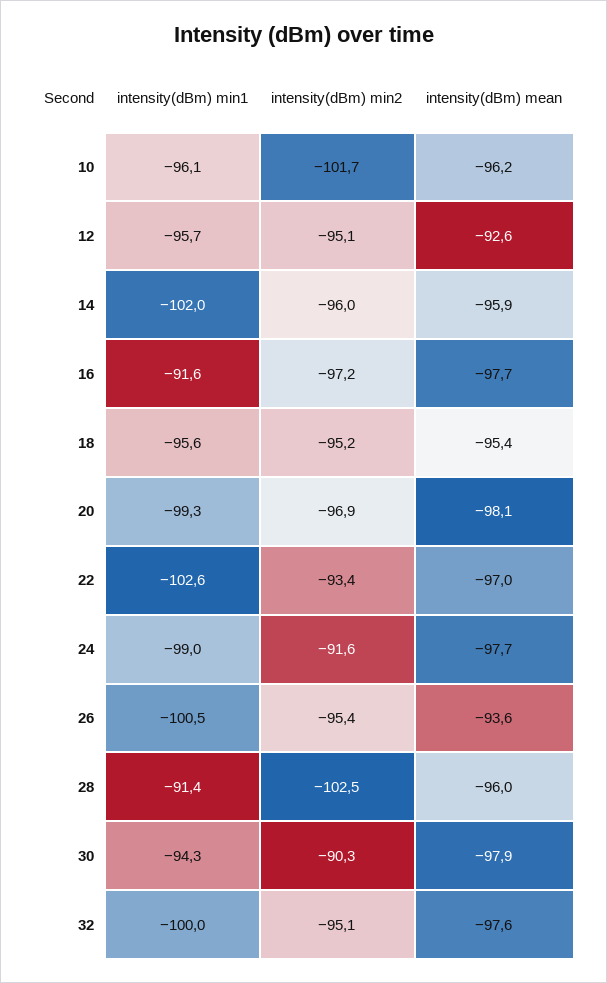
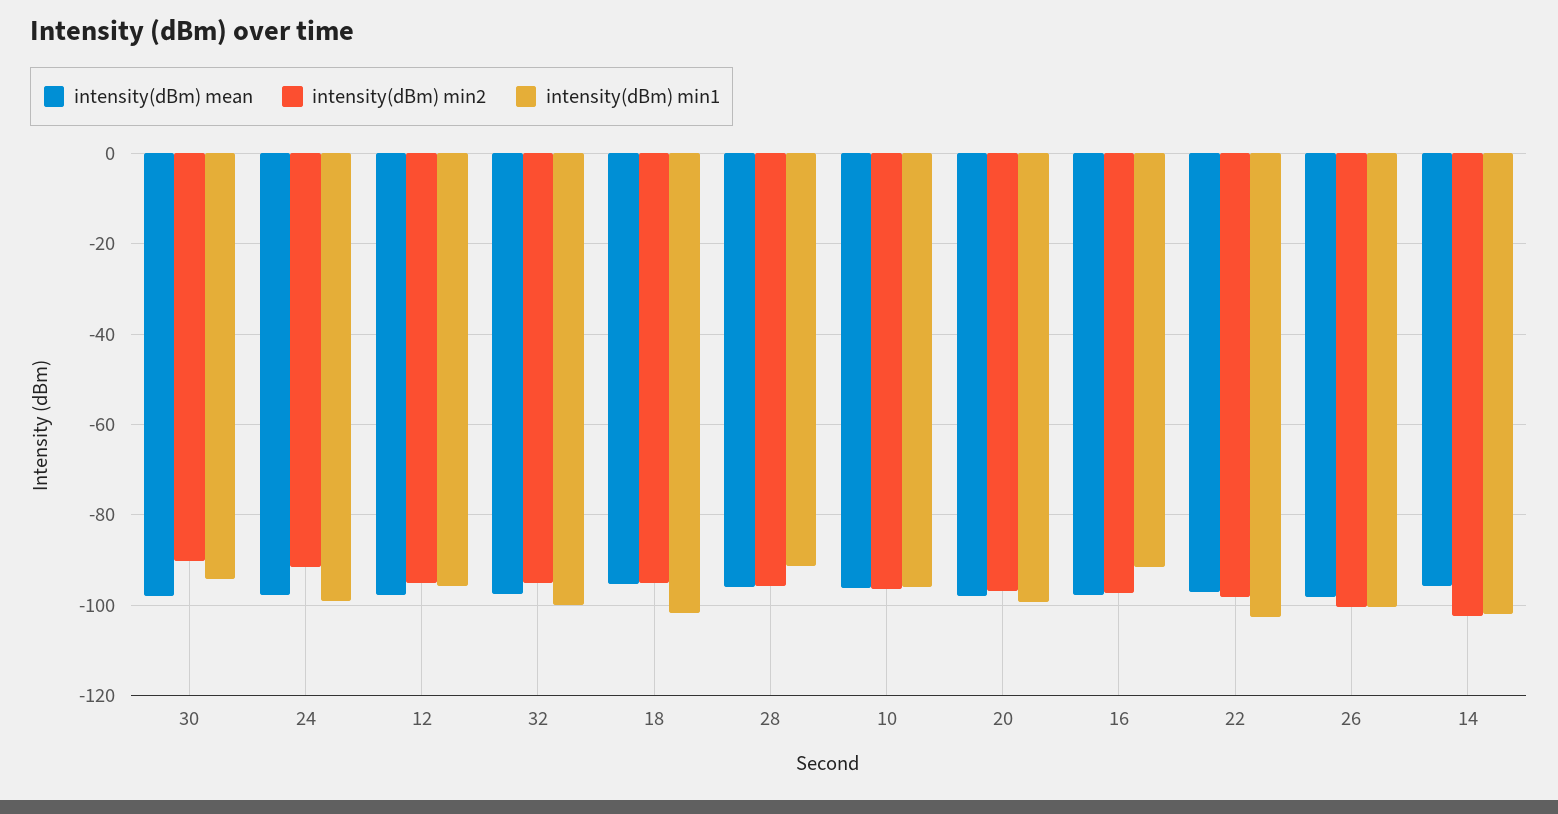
  {
    "intensity(dBm) min1": {
      "10": -96.1,
      "12": -95.7,
      "14": -102,
      "16": -91.6,
-     "18": -95.6,
+     "18": -102,
      "20": -99.3,
      "22": -102.6,
      "24": -99,
      "26": -100.5,
      "28": -91.4,
      "30": -94.3,
      "32": -100
    },
    "intensity(dBm) min2": {
-     "10": -101.7,
+     "10": -96,
      "12": -95.1,
-     "14": -96,
+     "14": -102,
      "16": -97.2,
      "18": -95.2,
      "20": -96.9,
-     "22": -93.4,
+     "22": -98,
      "24": -91.6,
-     "26": -95.4,
+     "26": -100,
-     "28": -102.5,
+     "28": -96,
      "30": -90.3,
      "32": -95.1
    },
    "intensity(dBm) mean": {
      "10": -96.2,
-     "12": -92.6,
+     "12": -98,
      "14": -95.9,
      "16": -97.7,
      "18": -95.4,
      "20": -98.1,
      "22": -97,
      "24": -97.7,
-     "26": -93.6,
+     "26": -98,
      "28": -96,
      "30": -97.9,
      "32": -97.6
    }
  }

